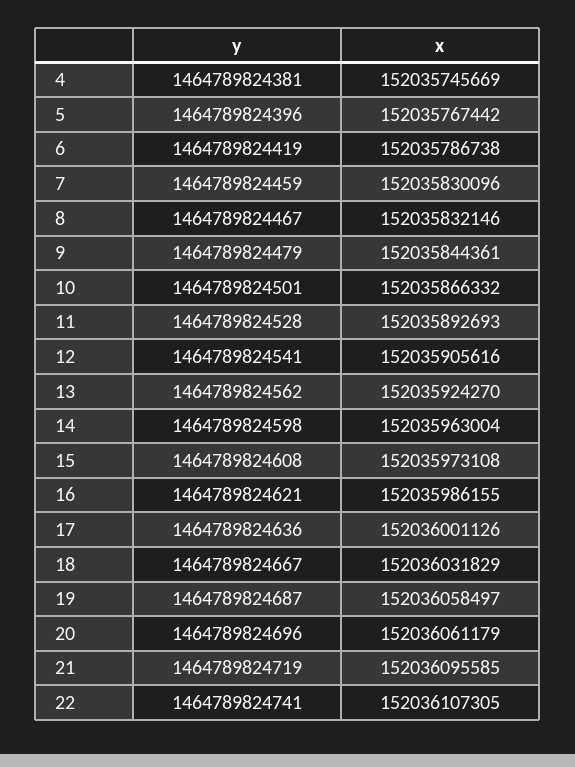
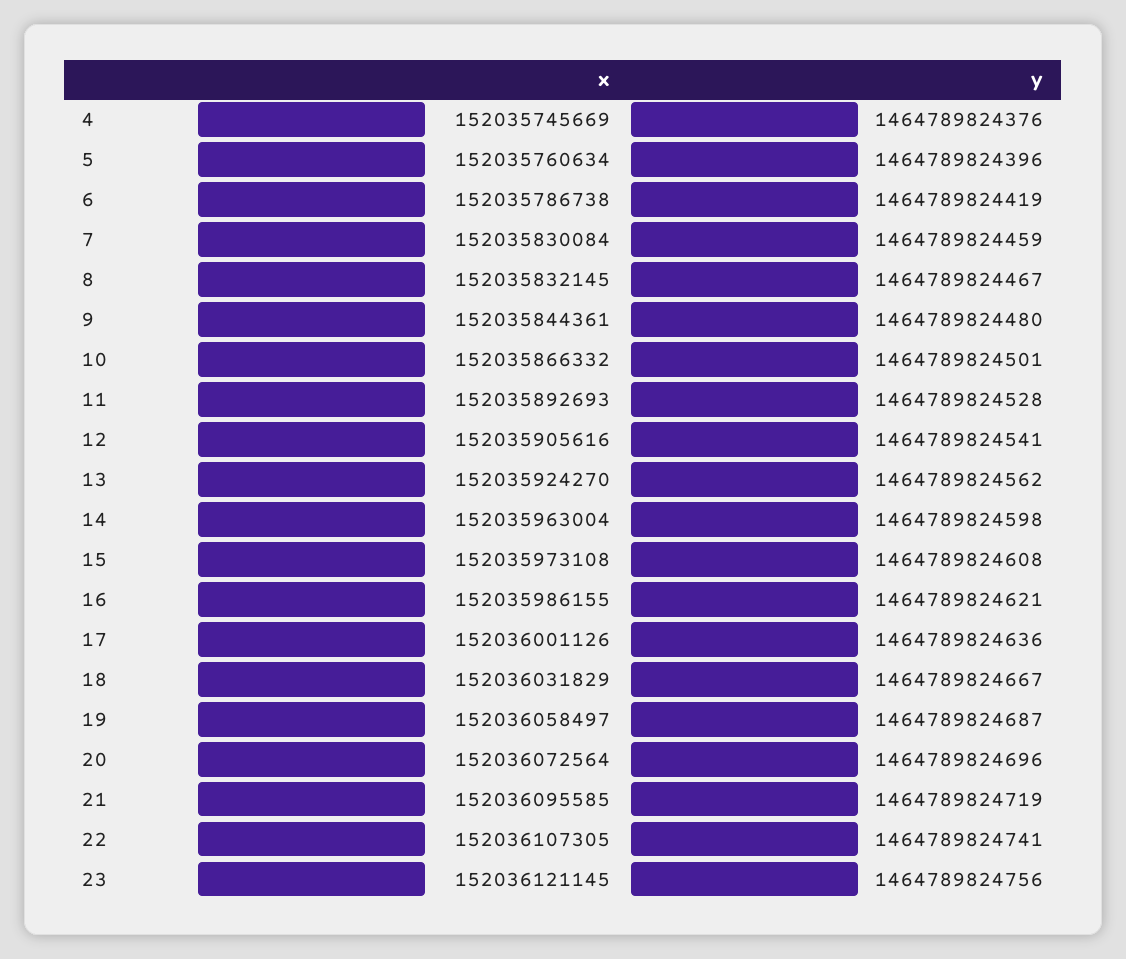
  {
    "y": {
-     "4": 1464789824381,
+     "4": 1464789824376,
      "5": 1464789824396,
      "6": 1464789824419,
      "7": 1464789824459,
      "8": 1464789824467,
-     "9": 1464789824479,
+     "9": 1464789824480,
      "10": 1464789824501,
      "11": 1464789824528,
      "12": 1464789824541,
      "13": 1464789824562,
      "14": 1464789824598,
      "15": 1464789824608,
      "16": 1464789824621,
      "17": 1464789824636,
      "18": 1464789824667,
      "19": 1464789824687,
      "20": 1464789824696,
      "21": 1464789824719,
-     "22": 1464789824741
+     "22": 1464789824741,
+     "23": 1464789824756
    },
    "x": {
      "4": 152035745669,
-     "5": 152035767442,
+     "5": 152035760634,
      "6": 152035786738,
-     "7": 152035830096,
+     "7": 152035830084,
-     "8": 152035832146,
+     "8": 152035832145,
      "9": 152035844361,
      "10": 152035866332,
      "11": 152035892693,
      "12": 152035905616,
      "13": 152035924270,
      "14": 152035963004,
      "15": 152035973108,
      "16": 152035986155,
      "17": 152036001126,
      "18": 152036031829,
      "19": 152036058497,
-     "20": 152036061179,
+     "20": 152036072564,
      "21": 152036095585,
-     "22": 152036107305
+     "22": 152036107305,
+     "23": 152036121145
    }
  }

